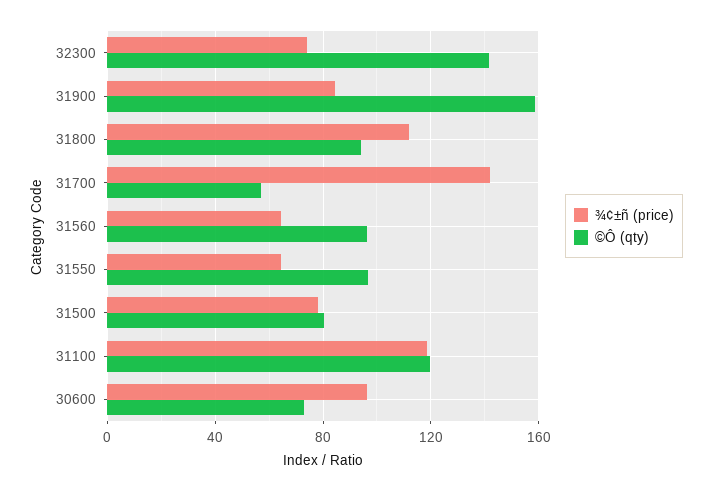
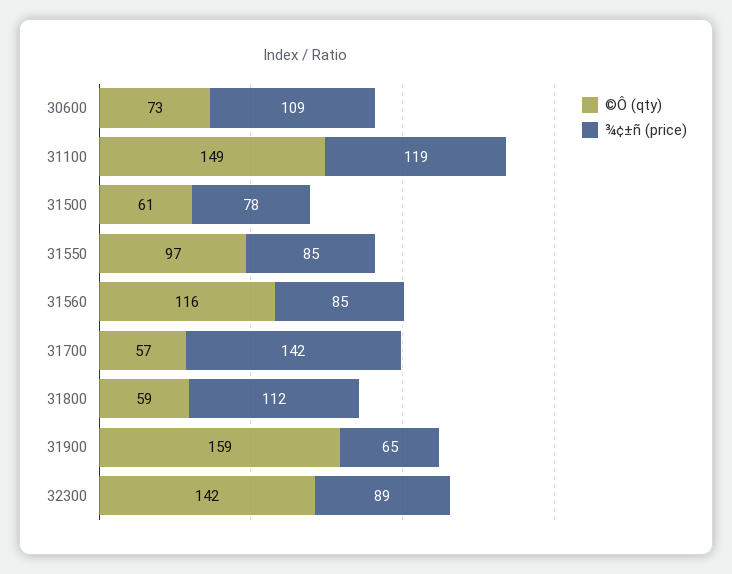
  {
    "¾¢±ñ (price)": {
-     "32300": 75,
+     "32300": 89,
-     "31900": 85,
+     "31900": 65,
      "31800": 112,
      "31700": 142,
-     "31560": 65,
+     "31560": 85,
-     "31550": 65,
+     "31550": 85,
      "31500": 78,
      "31100": 119,
-     "30600": 95
+     "30600": 109
    },
    "©Ô (qty)": {
      "32300": 142,
      "31900": 159,
-     "31800": 95,
+     "31800": 59,
      "31700": 57,
-     "31560": 95,
+     "31560": 116,
      "31550": 97,
-     "31500": 80,
+     "31500": 61,
-     "31100": 120,
+     "31100": 149,
      "30600": 73
    }
  }

